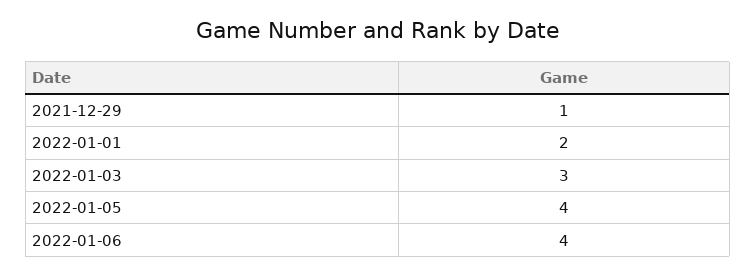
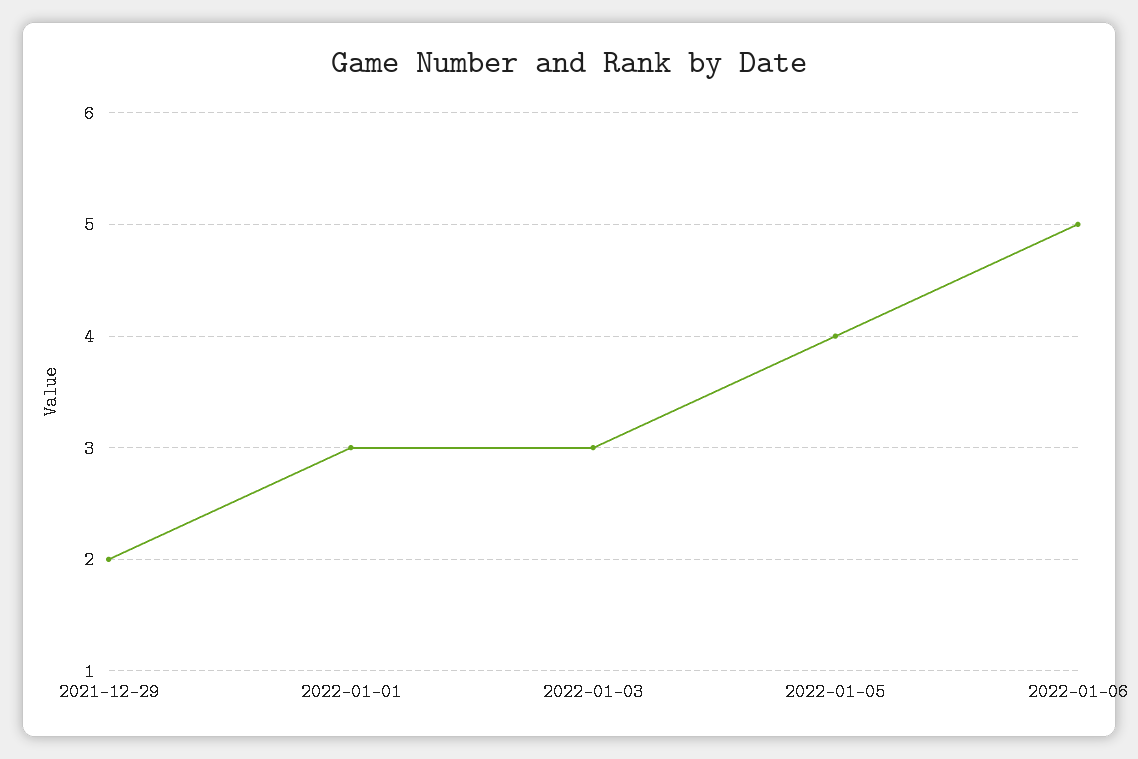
  {
-   "2021-12-29": 1,
+   "2021-12-29": 2,
-   "2022-01-01": 2,
+   "2022-01-01": 3,
    "2022-01-03": 3,
    "2022-01-05": 4,
-   "2022-01-06": 4
+   "2022-01-06": 5
  }

